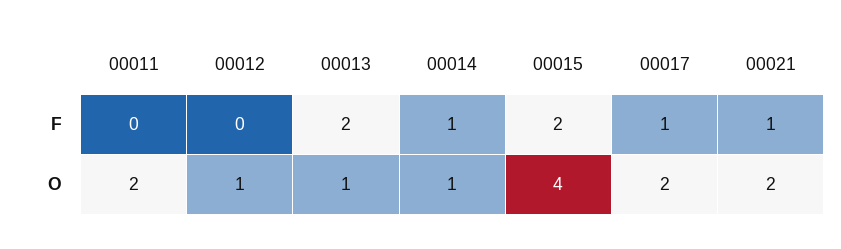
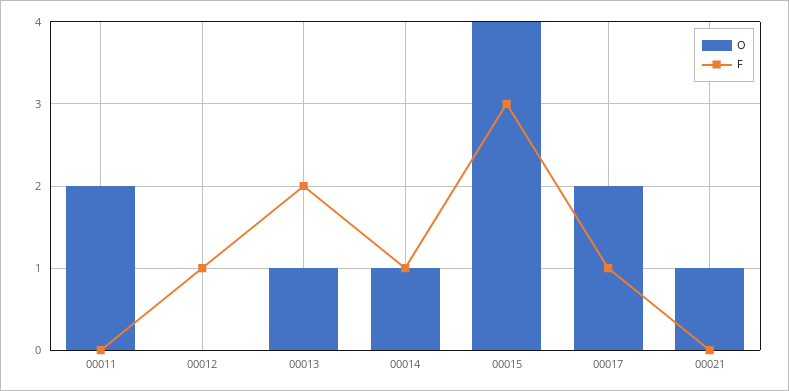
  {
    "F": {
      "00011": 0,
-     "00012": 0,
+     "00012": 1,
      "00013": 2,
      "00014": 1,
-     "00015": 2,
+     "00015": 3,
      "00017": 1,
-     "00021": 1
+     "00021": 0
    },
    "O": {
      "00011": 2,
-     "00012": 1,
+     "00012": 0,
      "00013": 1,
      "00014": 1,
      "00015": 4,
      "00017": 2,
-     "00021": 2
+     "00021": 1
    }
  }

